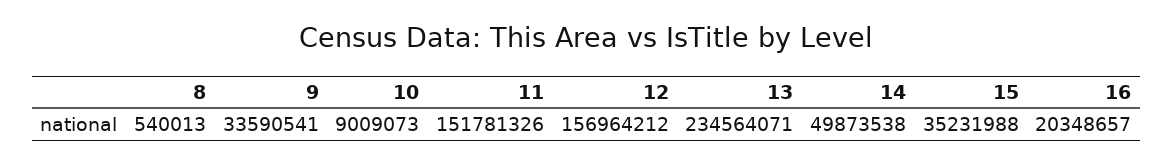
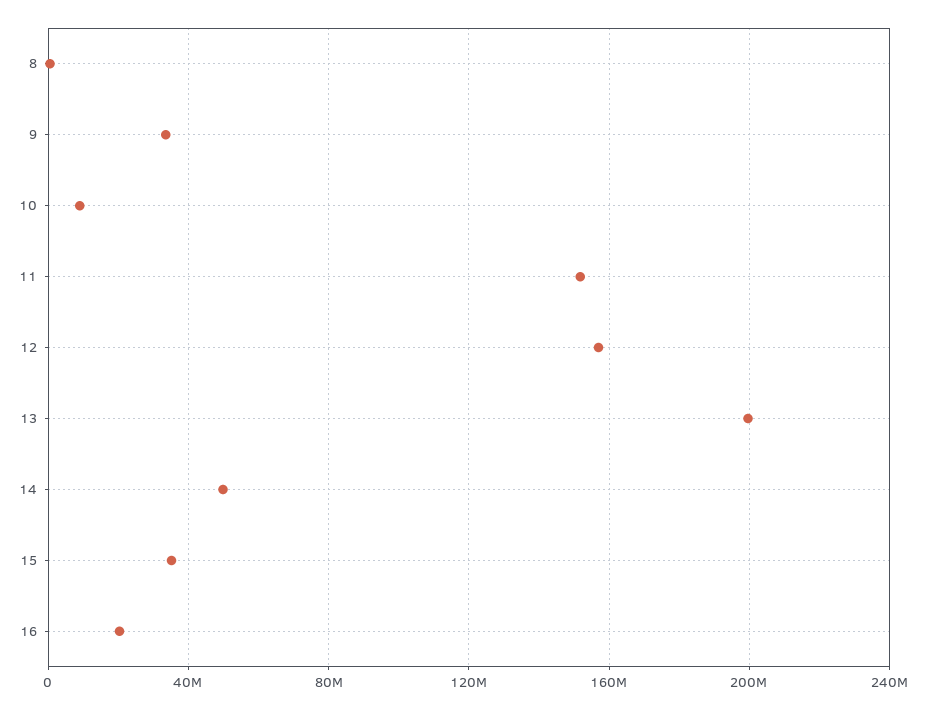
  {
    "8": 540013,
    "9": 33590541,
    "10": 9009073,
    "11": 151781326,
    "12": 156964212,
-   "13": 234564071,
+   "13": 200000000,
    "14": 49873538,
    "15": 35231988,
    "16": 20348657
  }

